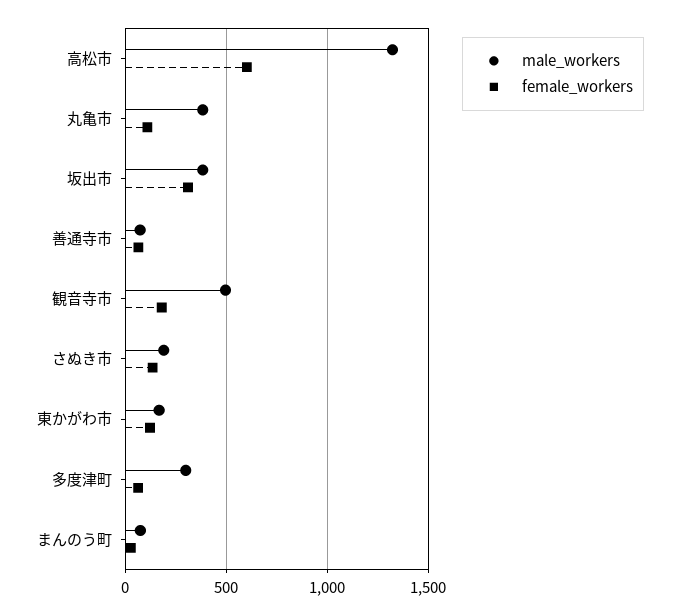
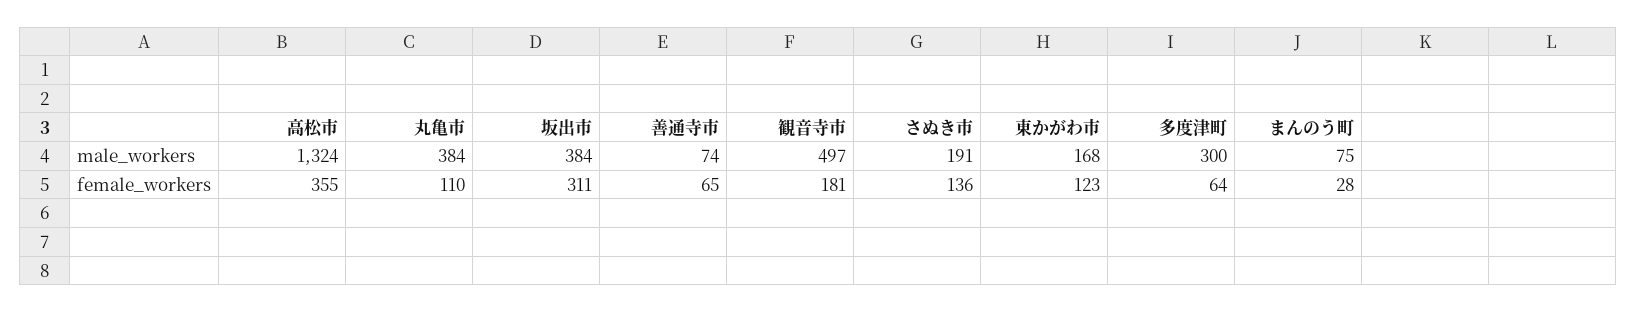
  {
    "male_workers": {
      "高松市": 1324,
      "丸亀市": 384,
      "坂出市": 384,
      "善通寺市": 74,
      "観音寺市": 497,
      "さぬき市": 191,
      "東かがわ市": 168,
      "多度津町": 300,
      "まんのう町": 75
    },
    "female_workers": {
-     "高松市": 600,
+     "高松市": 355,
      "丸亀市": 110,
      "坂出市": 311,
      "善通寺市": 65,
      "観音寺市": 181,
      "さぬき市": 136,
      "東かがわ市": 123,
      "多度津町": 64,
      "まんのう町": 28
    }
  }

